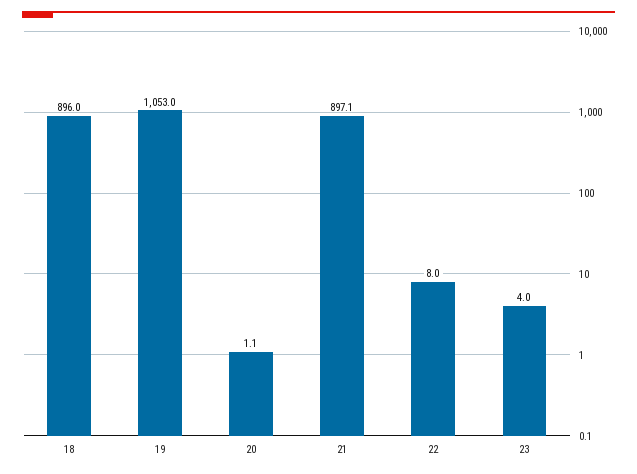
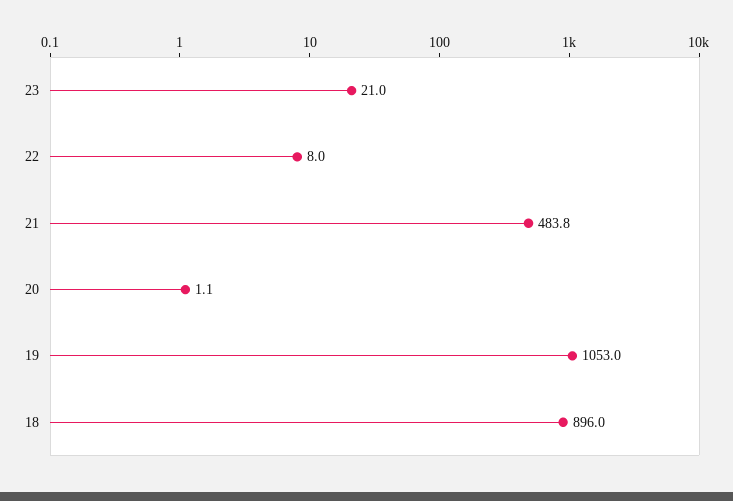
  {
    "18": 896,
    "19": 1053,
    "20": 1.1,
-   "21": 897.1,
+   "21": 483.8,
    "22": 8,
-   "23": 4
+   "23": 21
  }

